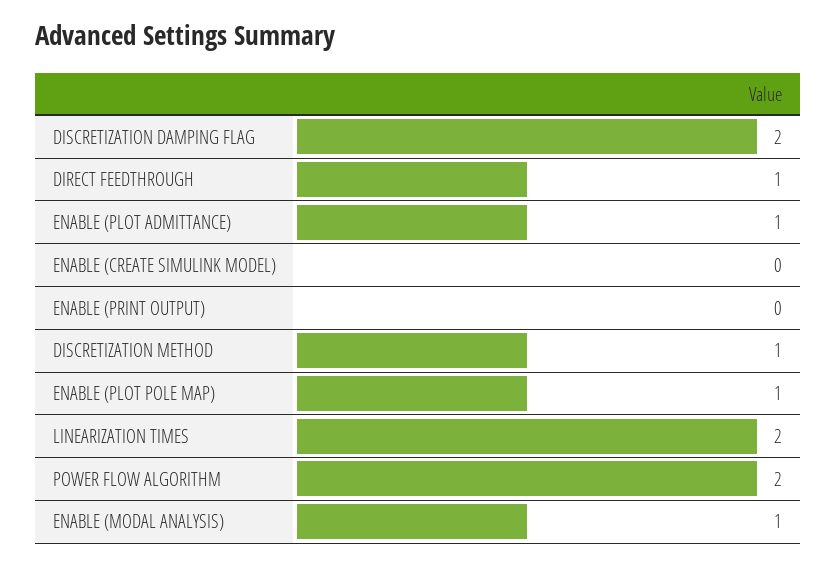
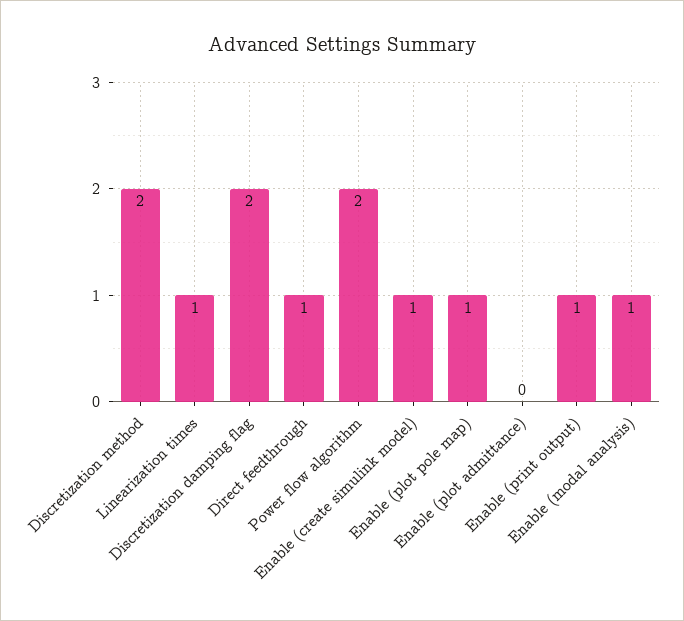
  {
    "DISCRETIZATION DAMPING FLAG": 2,
    "DIRECT FEEDTHROUGH": 1,
-   "ENABLE (PLOT ADMITTANCE)": 1,
+   "ENABLE (PLOT ADMITTANCE)": 0,
-   "ENABLE (CREATE SIMULINK MODEL)": 0,
+   "ENABLE (CREATE SIMULINK MODEL)": 1,
-   "ENABLE (PRINT OUTPUT)": 0,
+   "ENABLE (PRINT OUTPUT)": 1,
-   "DISCRETIZATION METHOD": 1,
+   "DISCRETIZATION METHOD": 2,
    "ENABLE (PLOT POLE MAP)": 1,
-   "LINEARIZATION TIMES": 2,
+   "LINEARIZATION TIMES": 1,
    "POWER FLOW ALGORITHM": 2,
    "ENABLE (MODAL ANALYSIS)": 1
  }

